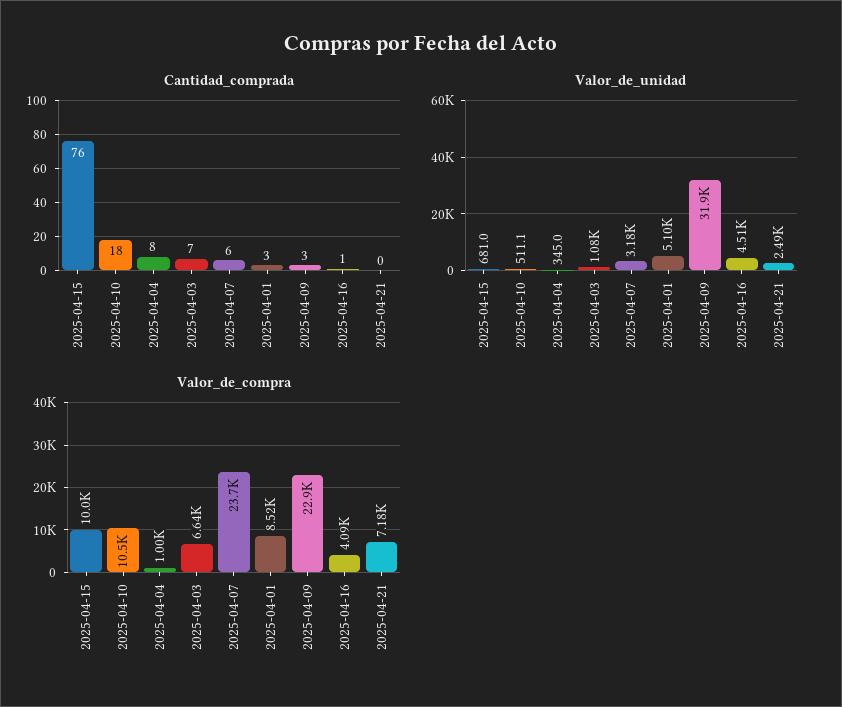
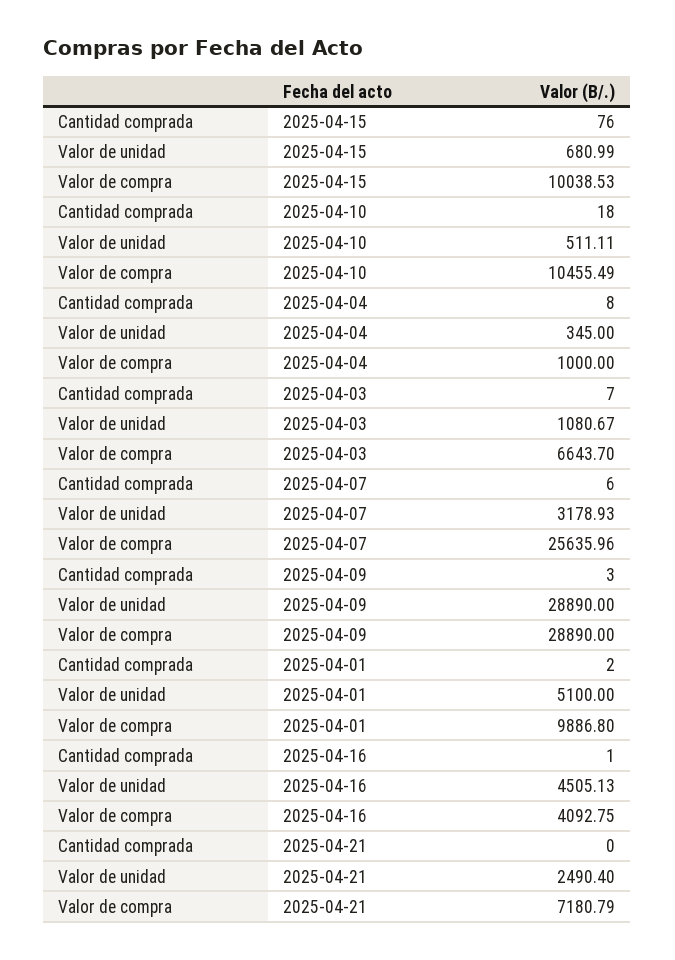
  {
    "Cantidad_comprada": {
      "2025-04-15": 76,
      "2025-04-10": 18,
      "2025-04-04": 8,
      "2025-04-03": 7,
      "2025-04-07": 6,
-     "2025-04-01": 3,
+     "2025-04-01": 2,
      "2025-04-09": 3,
      "2025-04-16": 1,
      "2025-04-21": 0
    },
    "Valor_de_unidad": {
      "2025-04-15": 680.99,
      "2025-04-10": 511.11,
      "2025-04-04": 345,
      "2025-04-03": 1080.67,
      "2025-04-07": 3178.93,
      "2025-04-01": 5100,
-     "2025-04-09": 31900,
+     "2025-04-09": 28890,
      "2025-04-16": 4505.13,
      "2025-04-21": 2490.4
    },
    "Valor_de_compra": {
      "2025-04-15": 10038.53,
      "2025-04-10": 10455.49,
      "2025-04-04": 1000,
      "2025-04-03": 6643.7,
-     "2025-04-07": 23700,
+     "2025-04-07": 25635.96,
-     "2025-04-01": 8520,
+     "2025-04-01": 9886.8,
-     "2025-04-09": 22900,
+     "2025-04-09": 28890,
      "2025-04-16": 4092.75,
      "2025-04-21": 7180.79
    }
  }

